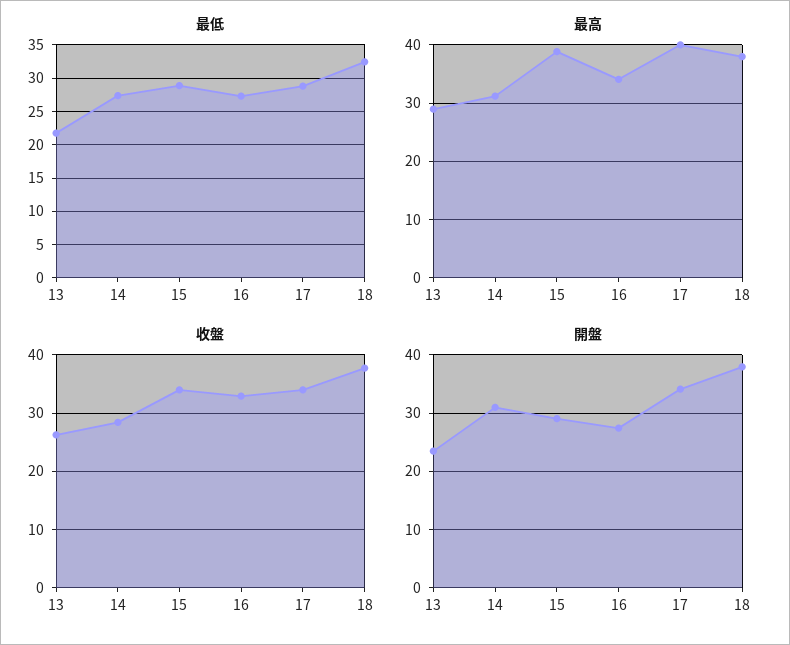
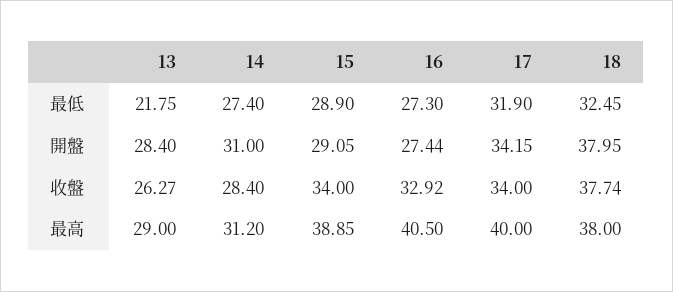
  {
    "最低": {
      "13": 21.75,
      "14": 27.4,
      "15": 28.9,
      "16": 27.3,
-     "17": 29,
+     "17": 31.9,
      "18": 32.45
    },
    "最高": {
      "13": 29,
      "14": 31.2,
      "15": 38.85,
-     "16": 34,
+     "16": 40.5,
      "17": 40,
      "18": 38
    },
    "收盤": {
      "13": 26.27,
      "14": 28.4,
      "15": 34,
      "16": 32.92,
      "17": 34,
      "18": 37.74
    },
    "開盤": {
-     "13": 24,
+     "13": 28.4,
      "14": 31,
      "15": 29.05,
      "16": 27.44,
      "17": 34.15,
      "18": 37.95
    }
  }

